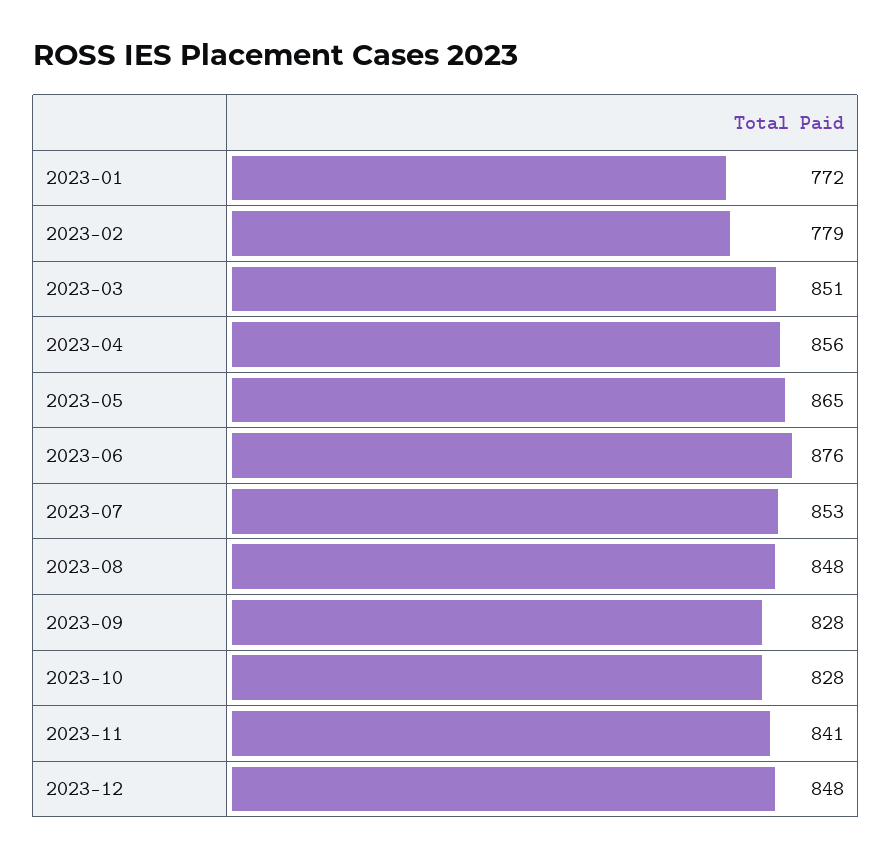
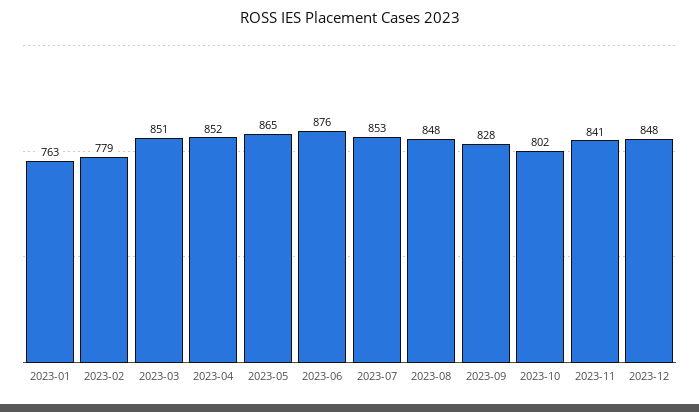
  {
-   "2023-01": 772,
+   "2023-01": 763,
    "2023-02": 779,
    "2023-03": 851,
-   "2023-04": 856,
+   "2023-04": 852,
    "2023-05": 865,
    "2023-06": 876,
    "2023-07": 853,
    "2023-08": 848,
    "2023-09": 828,
-   "2023-10": 828,
+   "2023-10": 802,
    "2023-11": 841,
    "2023-12": 848
  }

